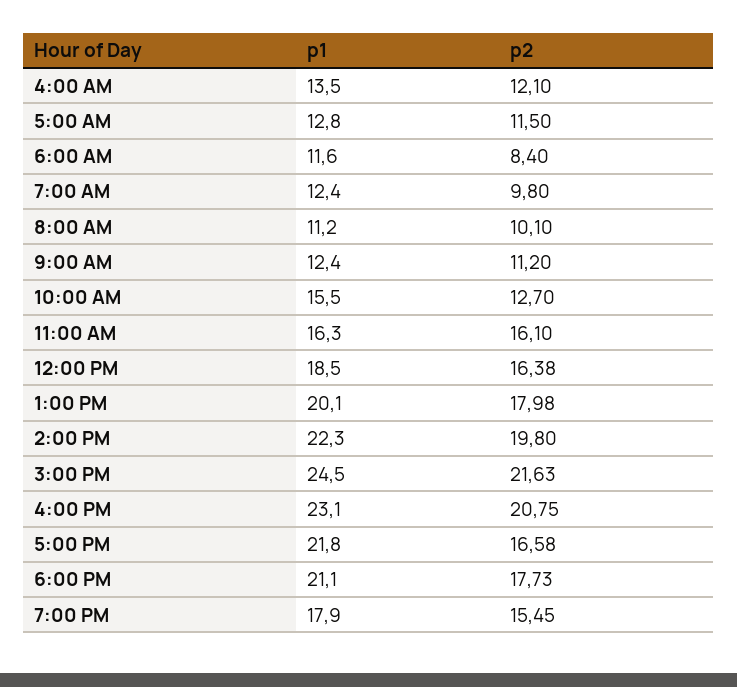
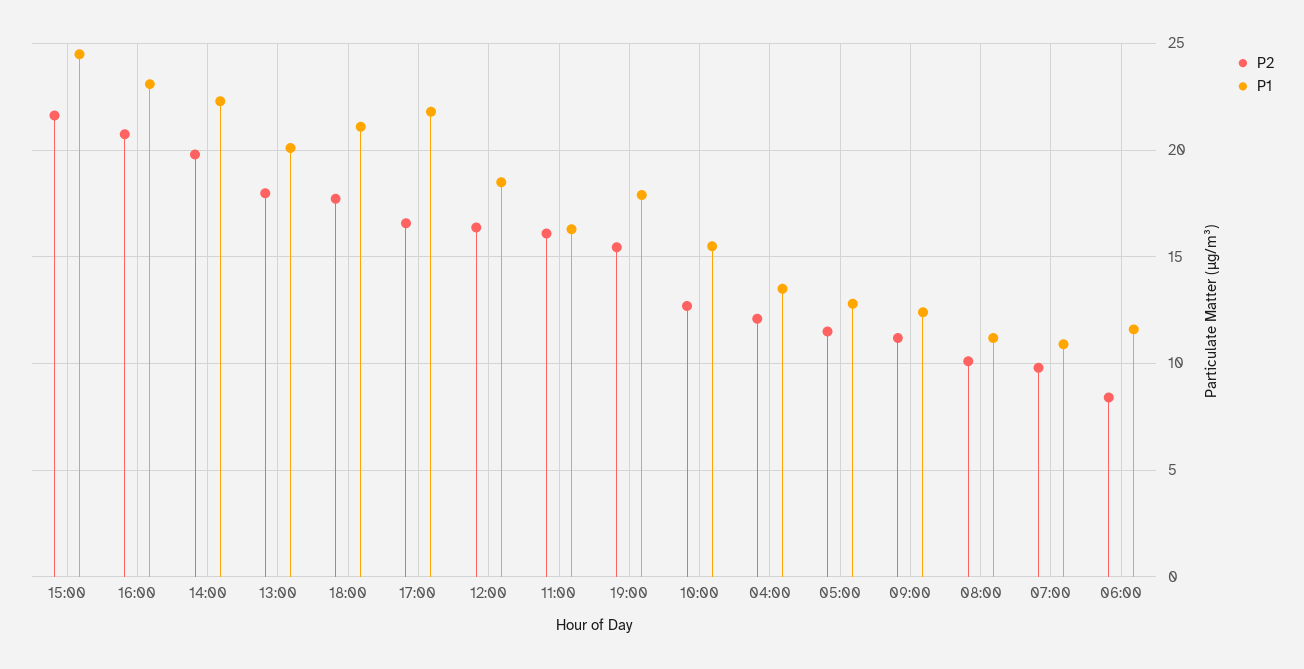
  {
    "p1": {
      "4:00 AM": 13.5,
      "5:00 AM": 12.8,
      "6:00 AM": 11.6,
-     "7:00 AM": 12.4,
+     "7:00 AM": 11,
      "8:00 AM": 11.2,
      "9:00 AM": 12.4,
      "10:00 AM": 15.5,
      "11:00 AM": 16.3,
      "12:00 PM": 18.5,
      "1:00 PM": 20.1,
      "2:00 PM": 22.3,
      "3:00 PM": 24.5,
      "4:00 PM": 23.1,
      "5:00 PM": 21.8,
      "6:00 PM": 21.1,
      "7:00 PM": 17.9
    },
    "p2": {
      "4:00 AM": 12.1,
      "5:00 AM": 11.5,
      "6:00 AM": 8.4,
      "7:00 AM": 9.8,
      "8:00 AM": 10.1,
      "9:00 AM": 11.2,
      "10:00 AM": 12.7,
      "11:00 AM": 16.1,
      "12:00 PM": 16.38,
      "1:00 PM": 17.98,
      "2:00 PM": 19.8,
      "3:00 PM": 21.63,
      "4:00 PM": 20.75,
      "5:00 PM": 16.58,
      "6:00 PM": 17.73,
      "7:00 PM": 15.45
    }
  }

